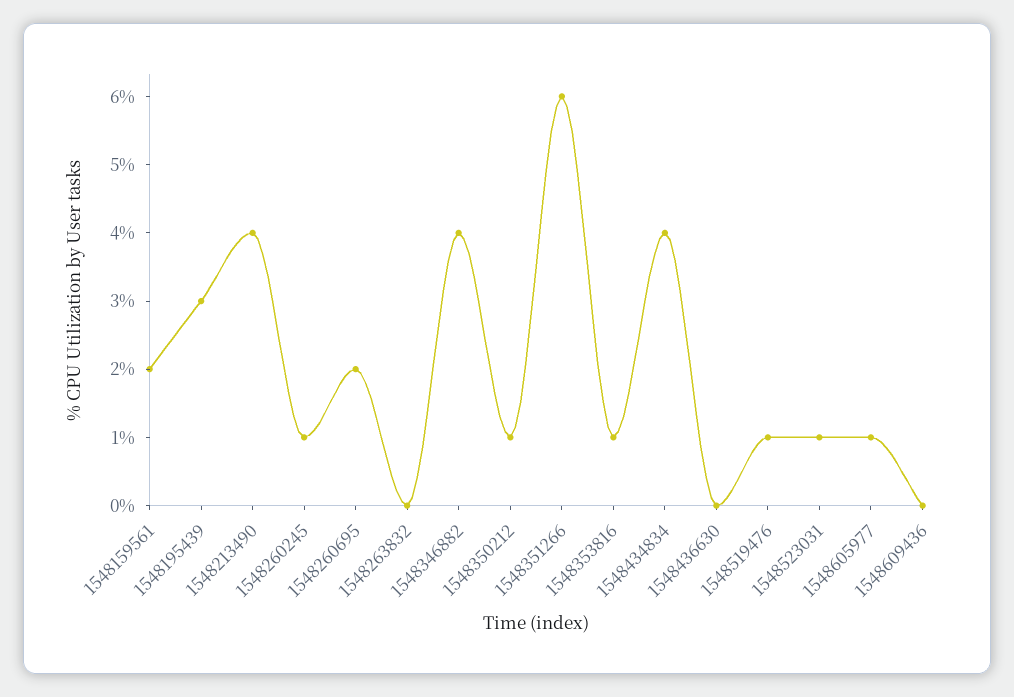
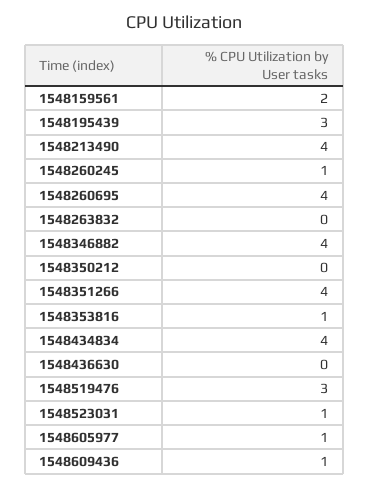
  {
    "1548159561": 2,
    "1548195439": 3,
    "1548213490": 4,
    "1548260245": 1,
-   "1548260695": 2,
+   "1548260695": 4,
    "1548263832": 0,
    "1548346882": 4,
-   "1548350212": 1,
+   "1548350212": 0,
-   "1548351266": 6,
+   "1548351266": 4,
    "1548353816": 1,
    "1548434834": 4,
    "1548436630": 0,
-   "1548519476": 1,
+   "1548519476": 3,
    "1548523031": 1,
    "1548605977": 1,
-   "1548609436": 0
+   "1548609436": 1
  }

